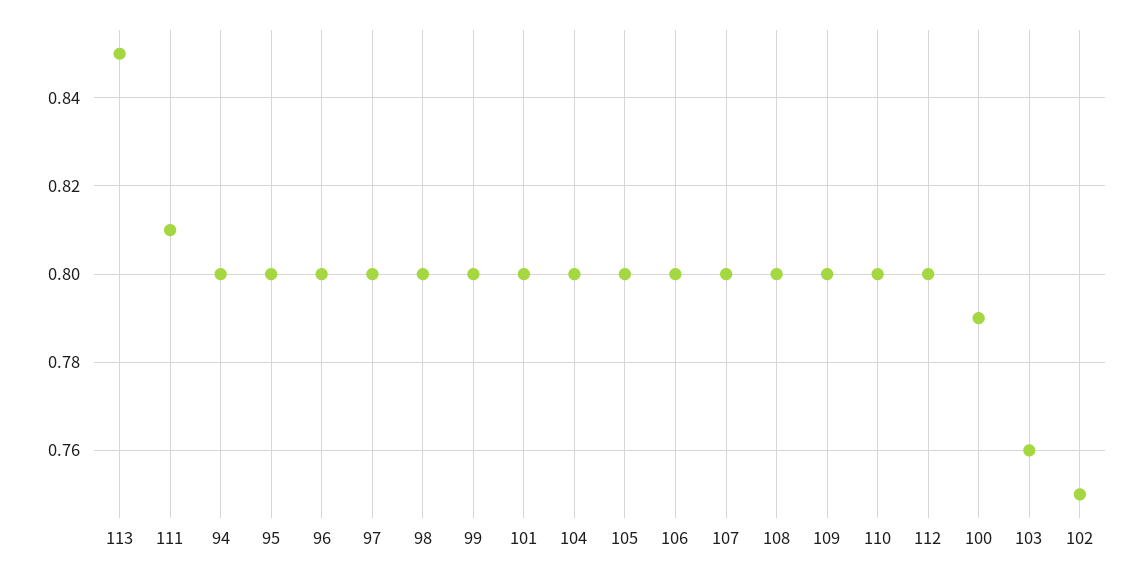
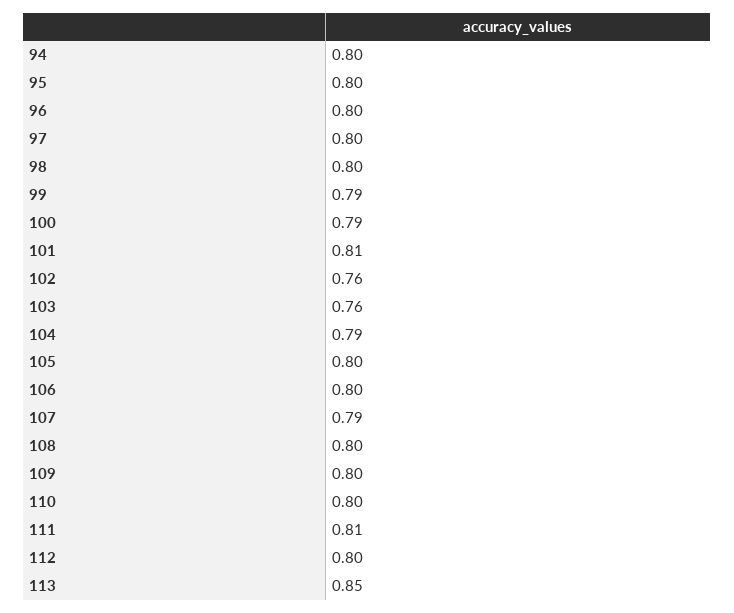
  {
    "113": 0.85,
    "111": 0.81,
    "94": 0.8,
    "95": 0.8,
    "96": 0.8,
    "97": 0.8,
    "98": 0.8,
-   "99": 0.8,
+   "99": 0.79,
-   "101": 0.8,
+   "101": 0.81,
-   "104": 0.8,
+   "104": 0.79,
    "105": 0.8,
    "106": 0.8,
-   "107": 0.8,
+   "107": 0.79,
    "108": 0.8,
    "109": 0.8,
    "110": 0.8,
    "112": 0.8,
    "100": 0.79,
    "103": 0.76,
-   "102": 0.75
+   "102": 0.76
  }

